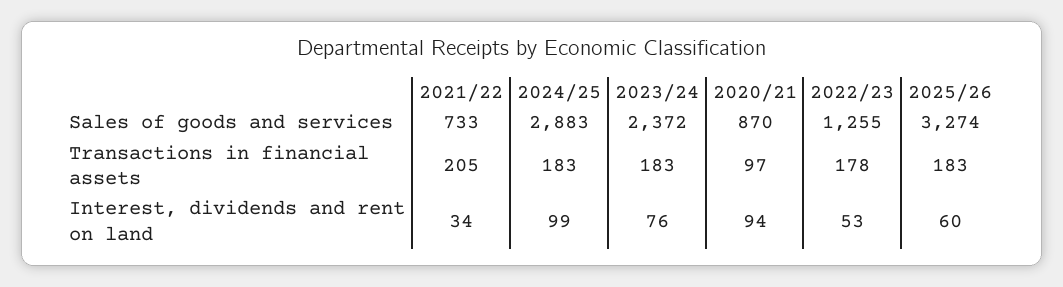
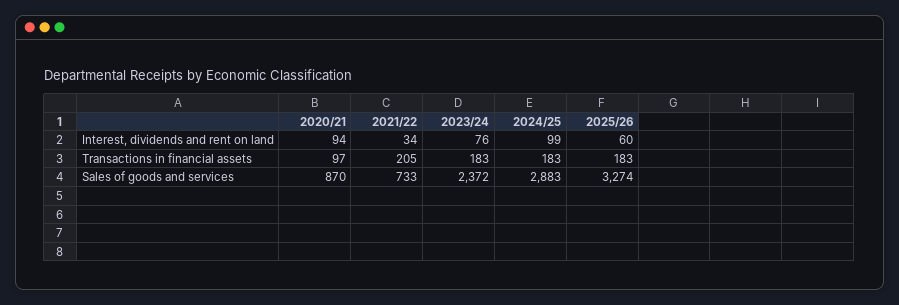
  {
    "2021/22": {
      "Sales of goods and services": 733,
      "Transactions in financial assets": 205,
      "Interest, dividends and rent on land": 34
    },
    "2024/25": {
      "Sales of goods and services": 2883,
      "Transactions in financial assets": 183,
      "Interest, dividends and rent on land": 99
    },
    "2023/24": {
      "Sales of goods and services": 2372,
      "Transactions in financial assets": 183,
      "Interest, dividends and rent on land": 76
    },
    "2020/21": {
      "Sales of goods and services": 870,
      "Transactions in financial assets": 97,
      "Interest, dividends and rent on land": 94
    },
-   "2022/23": {
-     "Sales of goods and services": 1255,
-     "Transactions in financial assets": 178,
-     "Interest, dividends and rent on land": 53
-   },
    "2025/26": {
      "Sales of goods and services": 3274,
      "Transactions in financial assets": 183,
      "Interest, dividends and rent on land": 60
    }
  }

